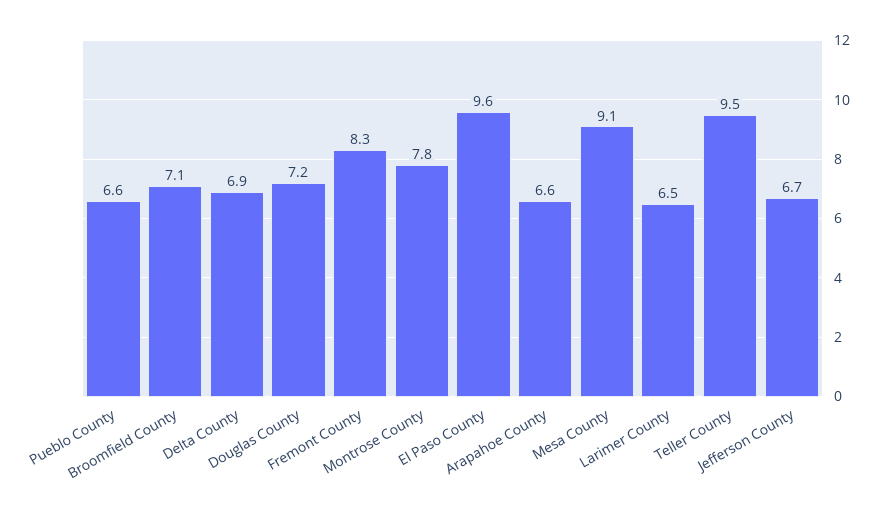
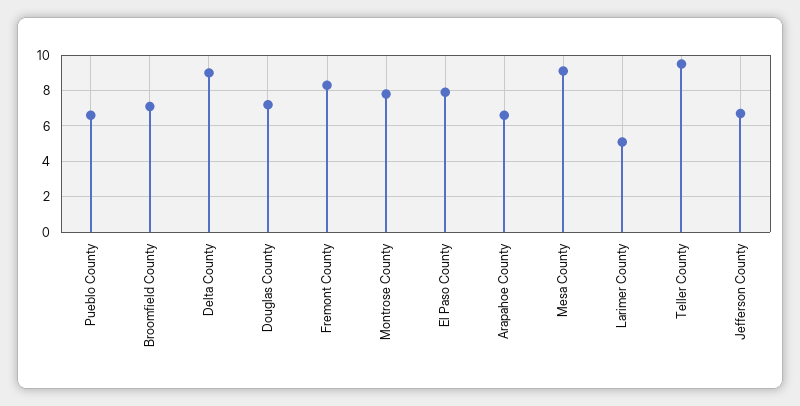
  {
    "Pueblo County": 6.6,
    "Broomfield County": 7.1,
-   "Delta County": 6.9,
+   "Delta County": 9,
    "Douglas County": 7.2,
    "Fremont County": 8.3,
    "Montrose County": 7.8,
-   "El Paso County": 9.6,
+   "El Paso County": 8,
    "Arapahoe County": 6.6,
    "Mesa County": 9.1,
-   "Larimer County": 6.5,
+   "Larimer County": 5,
    "Teller County": 9.5,
    "Jefferson County": 6.7
  }

